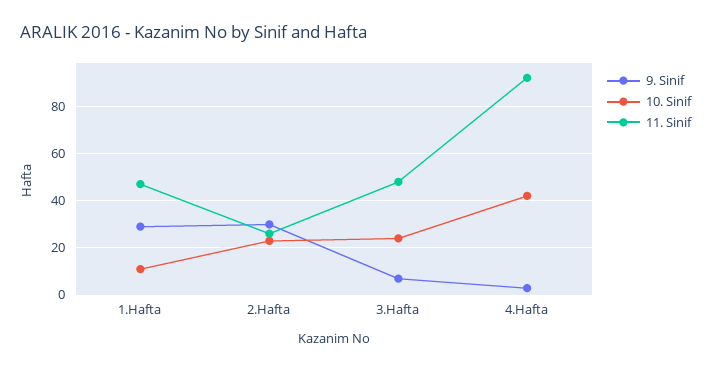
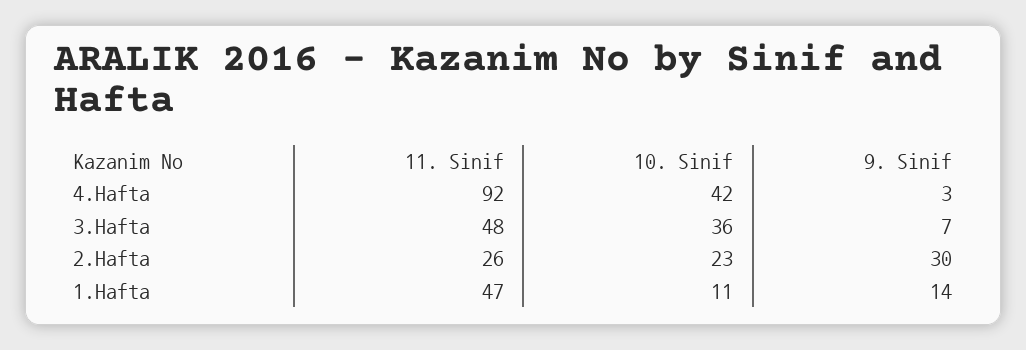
  {
    "9. Sinif": {
-     "1.Hafta": 30,
+     "1.Hafta": 14,
      "2.Hafta": 30,
      "3.Hafta": 7,
      "4.Hafta": 3
    },
    "10. Sinif": {
      "1.Hafta": 11,
      "2.Hafta": 23,
-     "3.Hafta": 25,
+     "3.Hafta": 36,
      "4.Hafta": 42
    },
    "11. Sinif": {
      "1.Hafta": 47,
      "2.Hafta": 26,
      "3.Hafta": 48,
      "4.Hafta": 92
    }
  }

